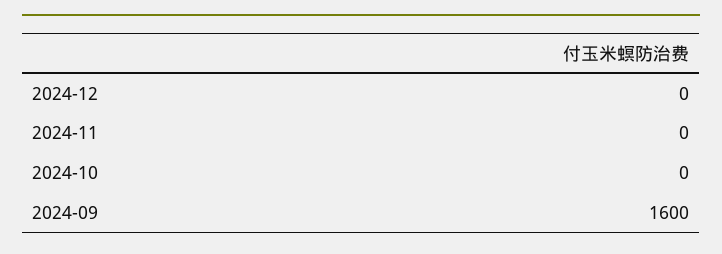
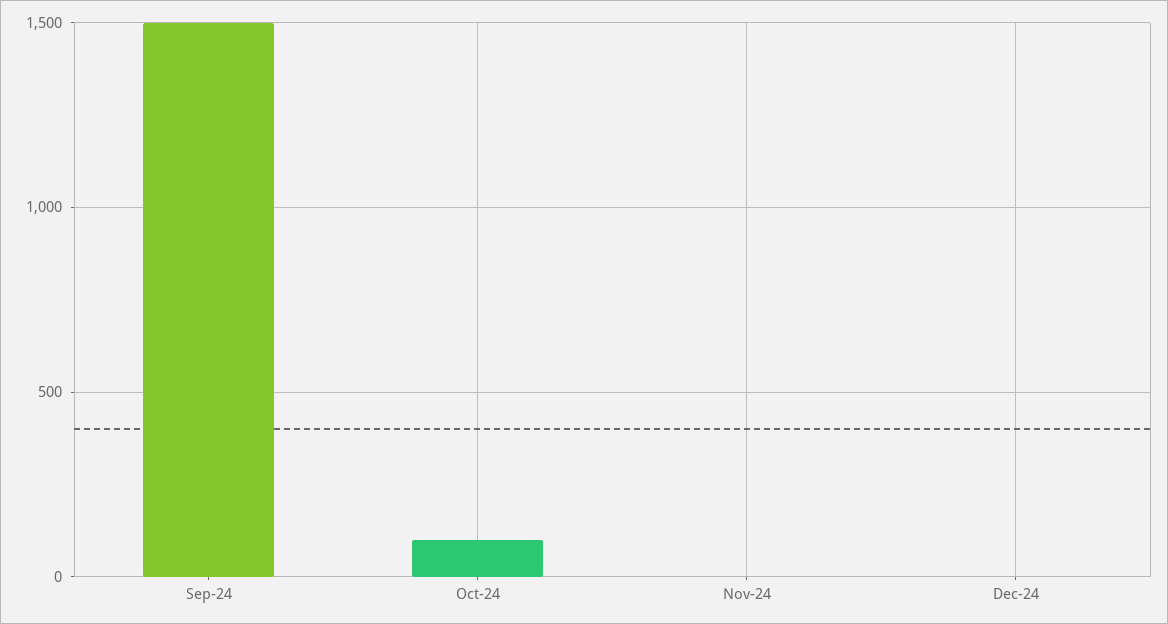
  {
    "2024-12": 0,
    "2024-11": 0,
-   "2024-10": 0,
+   "2024-10": 100,
-   "2024-09": 1600
+   "2024-09": 1500
  }

